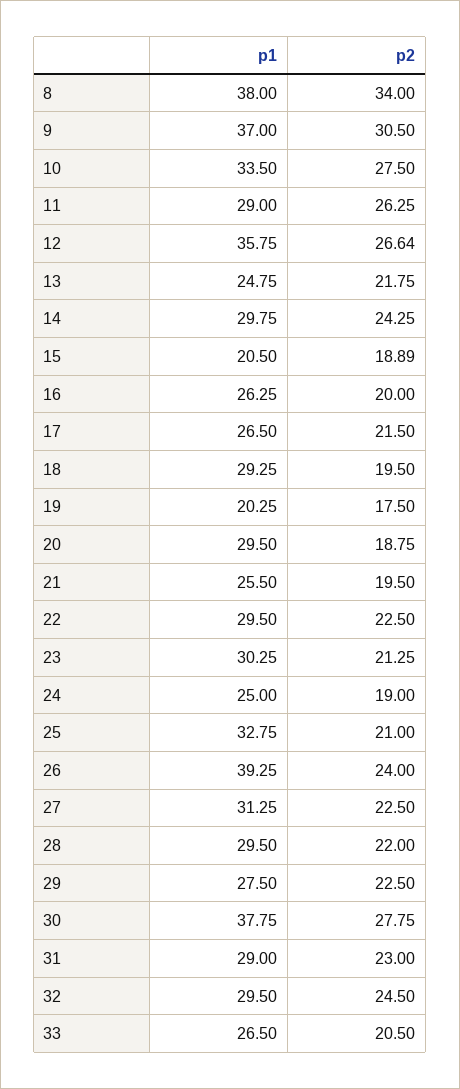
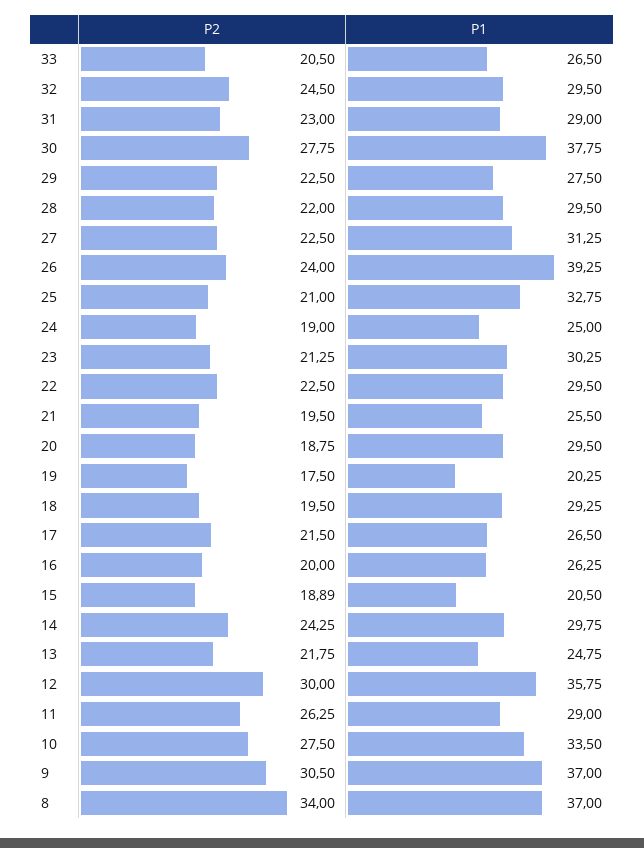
  {
    "p1": {
-     "8": 38,
+     "8": 37,
      "9": 37,
      "10": 33.5,
      "11": 29,
      "12": 35.75,
      "13": 24.75,
      "14": 29.75,
      "15": 20.5,
      "16": 26.25,
      "17": 26.5,
      "18": 29.25,
      "19": 20.25,
      "20": 29.5,
      "21": 25.5,
      "22": 29.5,
      "23": 30.25,
      "24": 25,
      "25": 32.75,
      "26": 39.25,
      "27": 31.25,
      "28": 29.5,
      "29": 27.5,
      "30": 37.75,
      "31": 29,
      "32": 29.5,
      "33": 26.5
    },
    "p2": {
      "8": 34,
      "9": 30.5,
      "10": 27.5,
      "11": 26.25,
-     "12": 26.64,
+     "12": 30,
      "13": 21.75,
      "14": 24.25,
      "15": 18.89,
      "16": 20,
      "17": 21.5,
      "18": 19.5,
      "19": 17.5,
      "20": 18.75,
      "21": 19.5,
      "22": 22.5,
      "23": 21.25,
      "24": 19,
      "25": 21,
      "26": 24,
      "27": 22.5,
      "28": 22,
      "29": 22.5,
      "30": 27.75,
      "31": 23,
      "32": 24.5,
      "33": 20.5
    }
  }

